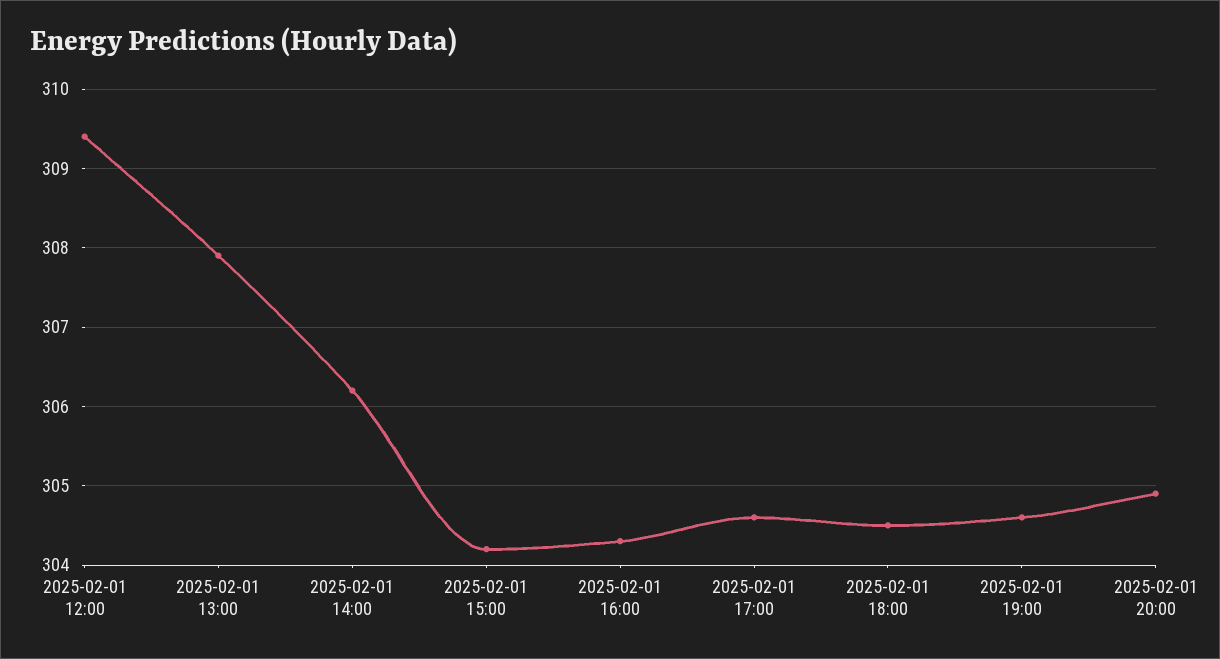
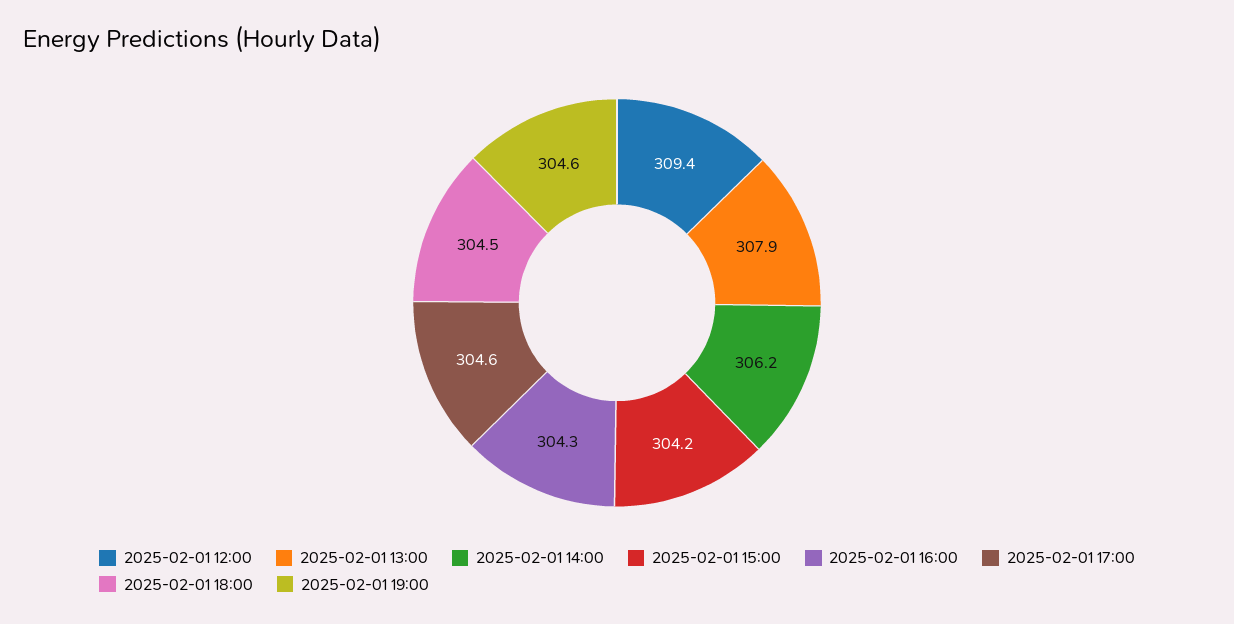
  {
    "2025-02-01 12:00": 309.4,
    "2025-02-01 13:00": 307.9,
    "2025-02-01 14:00": 306.2,
    "2025-02-01 15:00": 304.2,
    "2025-02-01 16:00": 304.3,
    "2025-02-01 17:00": 304.6,
    "2025-02-01 18:00": 304.5,
-   "2025-02-01 19:00": 304.6,
+   "2025-02-01 19:00": 304.6
-   "2025-02-01 20:00": 304.9
  }

